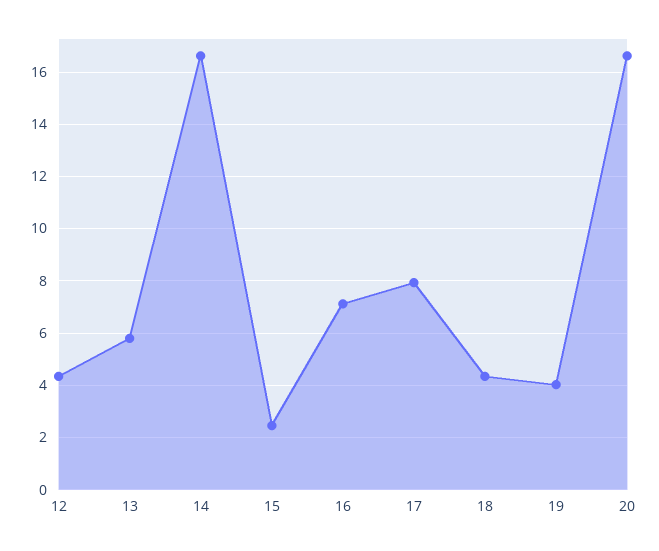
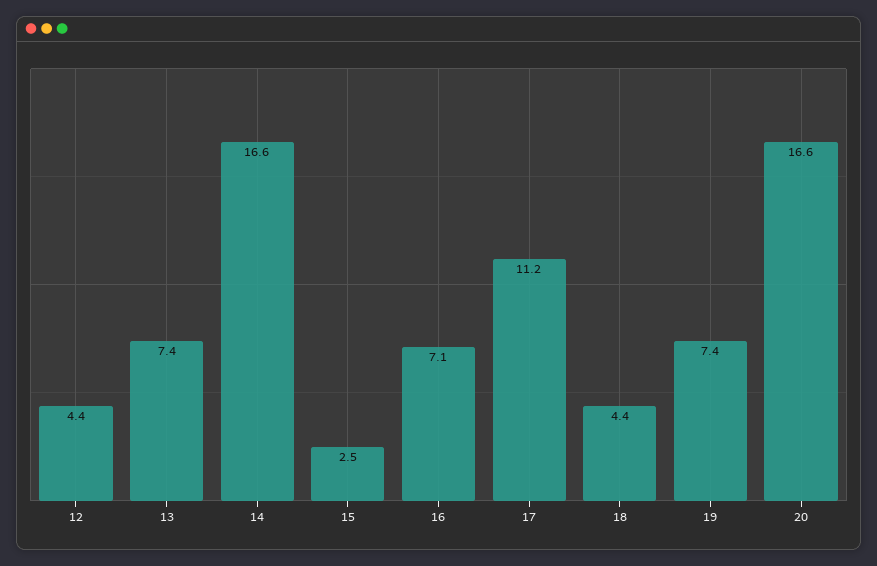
  {
    "12": 4.4,
-   "13": 5.75,
+   "13": 7.4,
    "14": 16.6,
    "15": 2.5,
    "16": 7.1,
-   "17": 8,
+   "17": 11.2,
    "18": 4.4,
-   "19": 4,
+   "19": 7.4,
    "20": 16.6
  }

